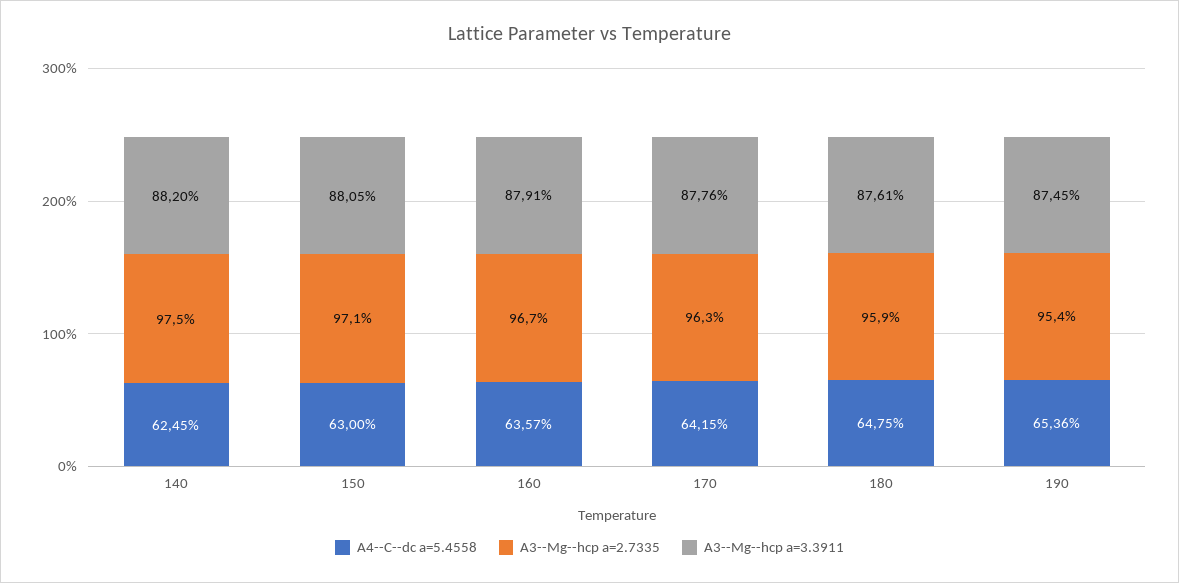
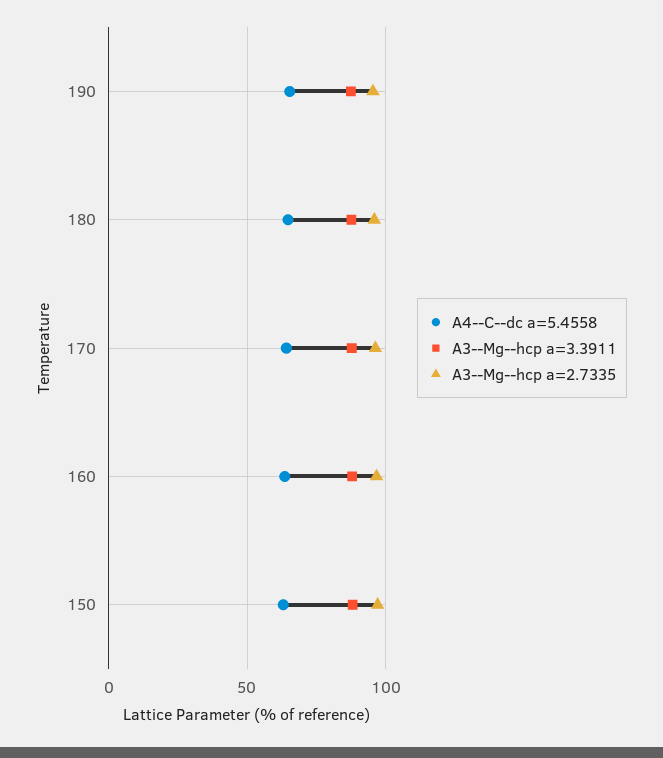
  {
    "A4--C--dc a=5.4558": {
-     "140": 62.45,
      "150": 63,
      "160": 63.57,
      "170": 64.15,
      "180": 64.75,
      "190": 65.36
    },
    "A3--Mg--hcp a=2.7335": {
-     "140": 97.5,
      "150": 97.1,
      "160": 96.7,
      "170": 96.3,
      "180": 95.9,
      "190": 95.4
    },
    "A3--Mg--hcp a=3.3911": {
-     "140": 88.2,
      "150": 88.05,
      "160": 87.91,
      "170": 87.76,
      "180": 87.61,
      "190": 87.45
    }
  }

